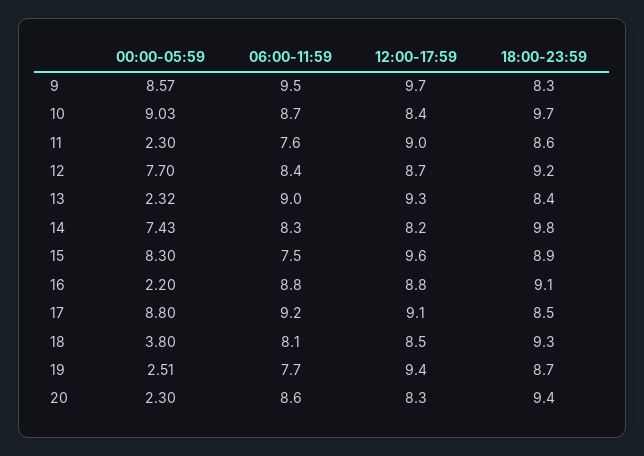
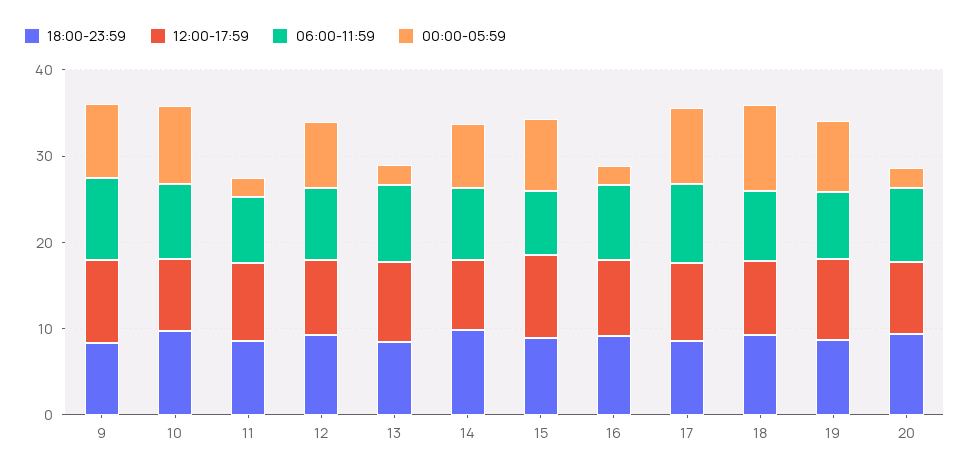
  {
    "00:00-05:59": {
      "9": 8.57,
      "10": 9.03,
      "11": 2.3,
      "12": 7.7,
      "13": 2.32,
      "14": 7.43,
      "15": 8.3,
      "16": 2.2,
      "17": 8.8,
-     "18": 3.8,
+     "18": 10,
-     "19": 2.51,
+     "19": 8,
      "20": 2.3
    },
    "06:00-11:59": {
      "9": 9.5,
      "10": 8.7,
      "11": 7.6,
      "12": 8.4,
      "13": 9,
      "14": 8.3,
      "15": 7.5,
      "16": 8.8,
      "17": 9.2,
      "18": 8.1,
      "19": 7.7,
      "20": 8.6
    },
    "12:00-17:59": {
      "9": 9.7,
      "10": 8.4,
      "11": 9,
      "12": 8.7,
      "13": 9.3,
      "14": 8.2,
      "15": 9.6,
      "16": 8.8,
      "17": 9.1,
      "18": 8.5,
      "19": 9.4,
      "20": 8.3
    },
    "18:00-23:59": {
      "9": 8.3,
      "10": 9.7,
      "11": 8.6,
      "12": 9.2,
      "13": 8.4,
      "14": 9.8,
      "15": 8.9,
      "16": 9.1,
      "17": 8.5,
      "18": 9.3,
      "19": 8.7,
      "20": 9.4
    }
  }

